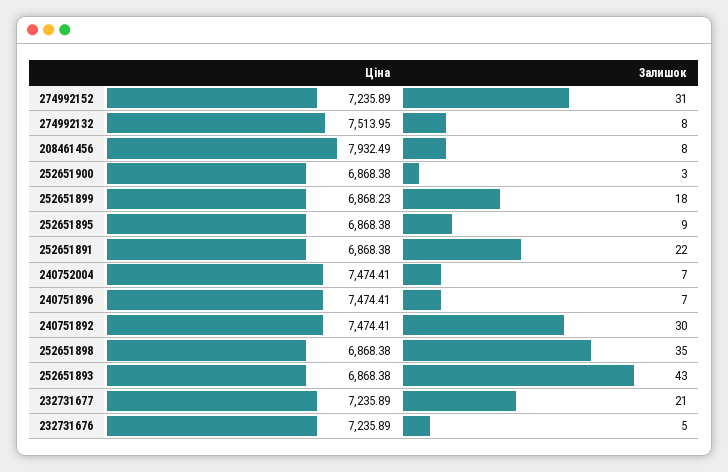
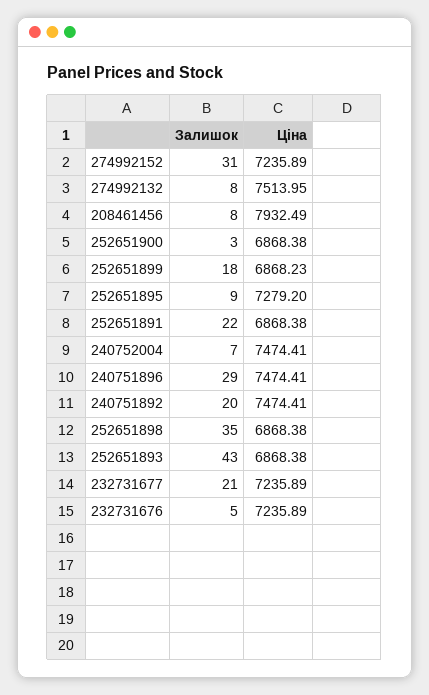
  {
    "Ціна": {
      "274992152": 7235.89,
      "274992132": 7513.95,
      "208461456": 7932.49,
      "252651900": 6868.38,
      "252651899": 6868.23,
-     "252651895": 6868.38,
+     "252651895": 7279.2,
      "252651891": 6868.38,
      "240752004": 7474.41,
      "240751896": 7474.41,
      "240751892": 7474.41,
      "252651898": 6868.38,
      "252651893": 6868.38,
      "232731677": 7235.89,
      "232731676": 7235.89
    },
    "Залишок": {
      "274992152": 31,
      "274992132": 8,
      "208461456": 8,
      "252651900": 3,
      "252651899": 18,
      "252651895": 9,
      "252651891": 22,
      "240752004": 7,
-     "240751896": 7,
+     "240751896": 29,
-     "240751892": 30,
+     "240751892": 20,
      "252651898": 35,
      "252651893": 43,
      "232731677": 21,
      "232731676": 5
    }
  }

